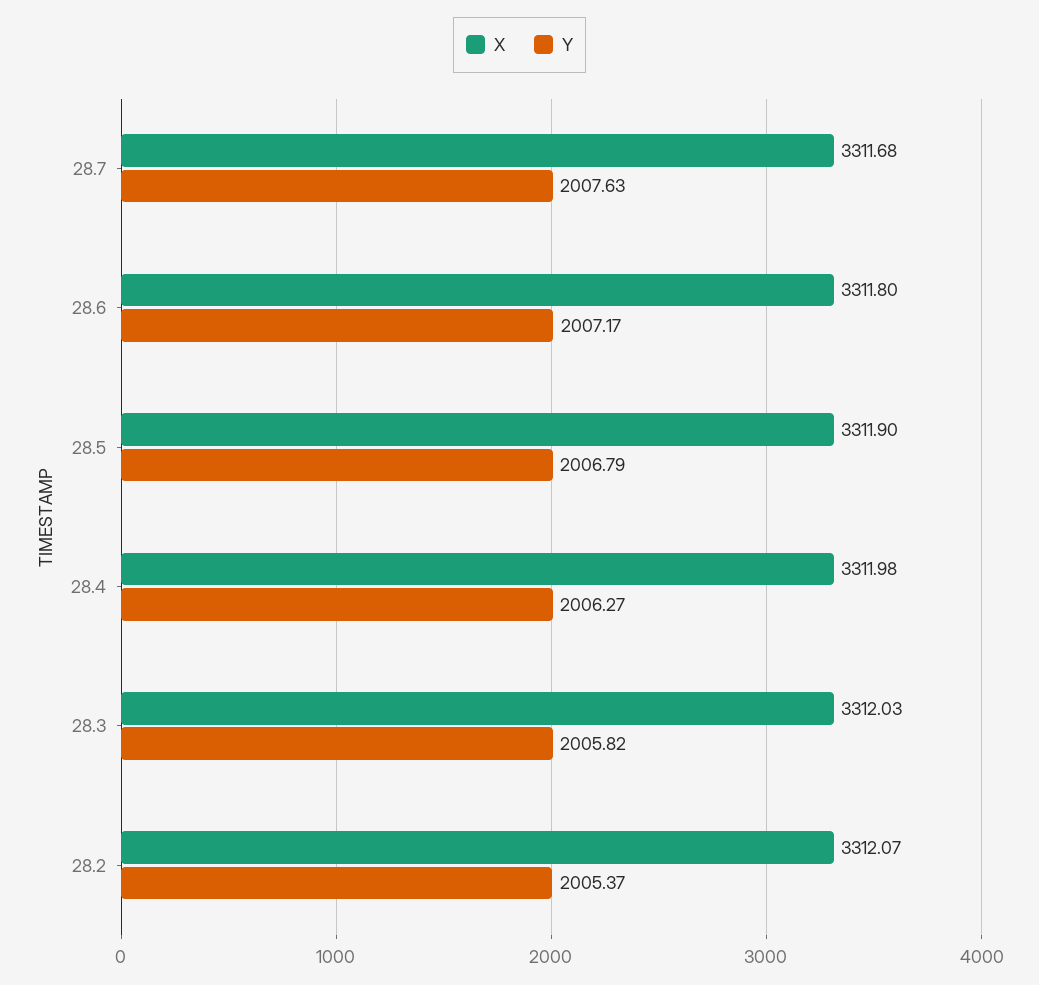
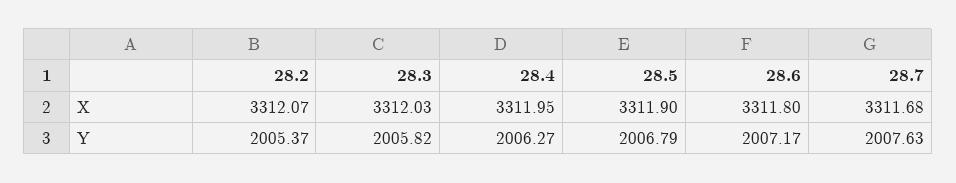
  {
    "X": {
      "28.7": 3311.68,
      "28.6": 3311.8,
      "28.5": 3311.9,
-     "28.4": 3311.98,
+     "28.4": 3311.95,
      "28.3": 3312.03,
      "28.2": 3312.07
    },
    "Y": {
      "28.7": 2007.63,
      "28.6": 2007.17,
      "28.5": 2006.79,
      "28.4": 2006.27,
      "28.3": 2005.82,
      "28.2": 2005.37
    }
  }

